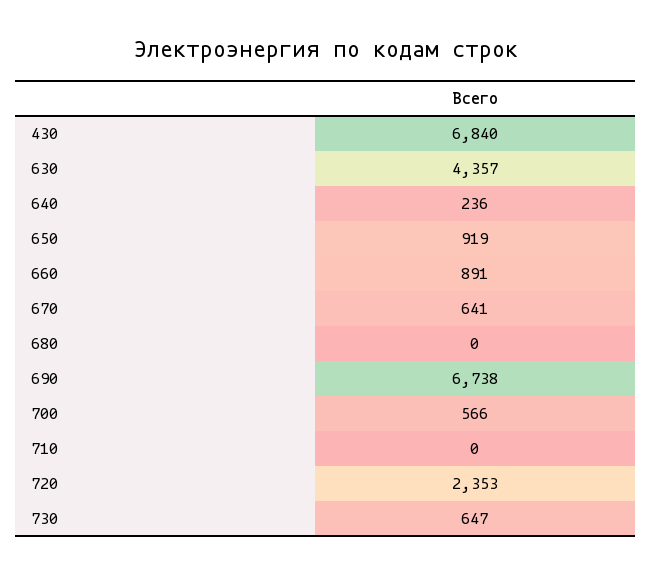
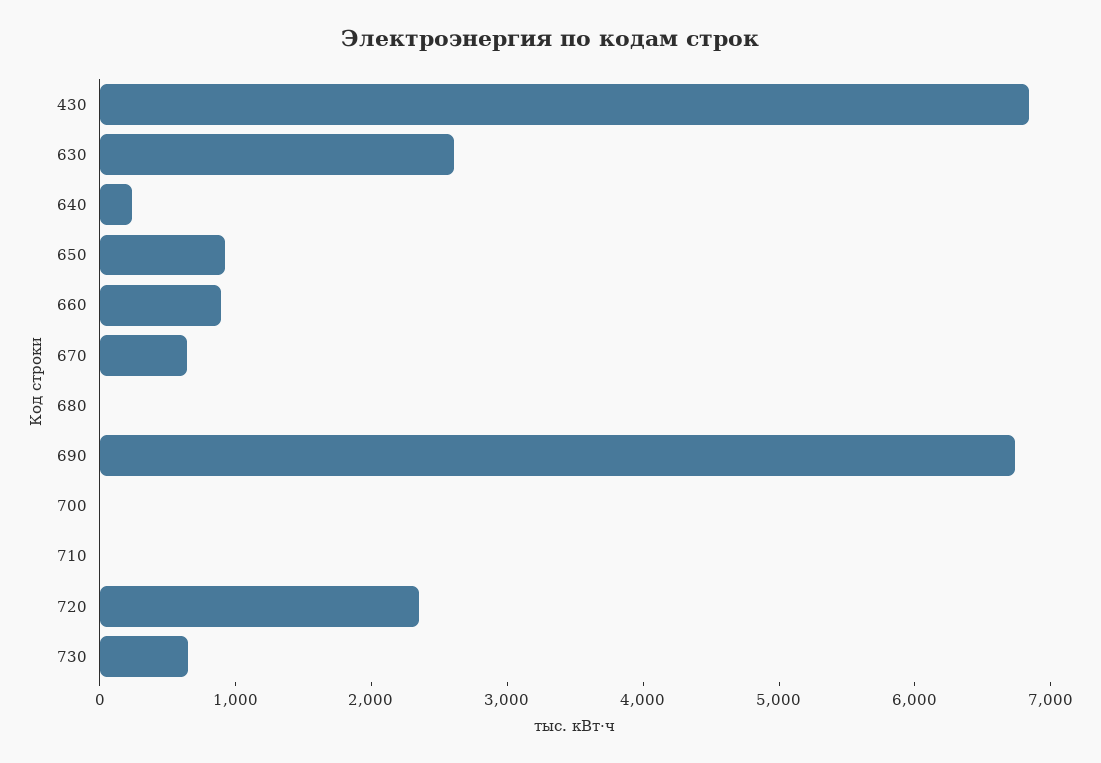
  {
    "430": 6840,
-   "630": 4357,
+   "630": 2600,
    "640": 236,
    "650": 919,
    "660": 891,
    "670": 641,
    "680": 0,
    "690": 6738,
-   "700": 566,
+   "700": 0,
    "710": 0,
    "720": 2353,
    "730": 647
  }

